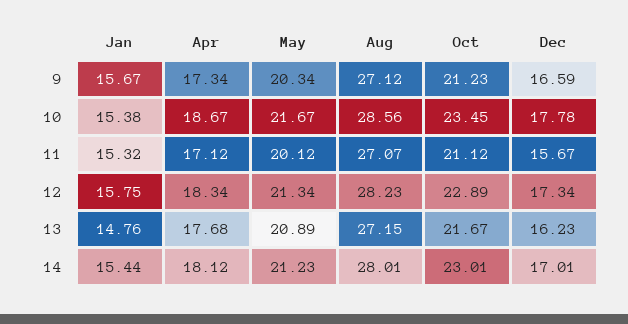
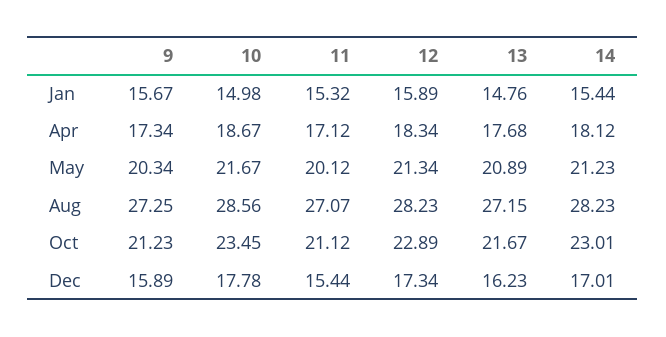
  {
    "Jan": {
      "9": 15.67,
-     "10": 15.38,
+     "10": 14.98,
      "11": 15.32,
-     "12": 15.75,
+     "12": 15.89,
      "13": 14.76,
      "14": 15.44
    },
    "Apr": {
      "9": 17.34,
      "10": 18.67,
      "11": 17.12,
      "12": 18.34,
      "13": 17.68,
      "14": 18.12
    },
    "May": {
      "9": 20.34,
      "10": 21.67,
      "11": 20.12,
      "12": 21.34,
      "13": 20.89,
      "14": 21.23
    },
    "Aug": {
-     "9": 27.12,
+     "9": 27.25,
      "10": 28.56,
      "11": 27.07,
      "12": 28.23,
      "13": 27.15,
-     "14": 28.01
+     "14": 28.23
    },
    "Oct": {
      "9": 21.23,
      "10": 23.45,
      "11": 21.12,
      "12": 22.89,
      "13": 21.67,
      "14": 23.01
    },
    "Dec": {
-     "9": 16.59,
+     "9": 15.89,
      "10": 17.78,
-     "11": 15.67,
+     "11": 15.44,
      "12": 17.34,
      "13": 16.23,
      "14": 17.01
    }
  }

